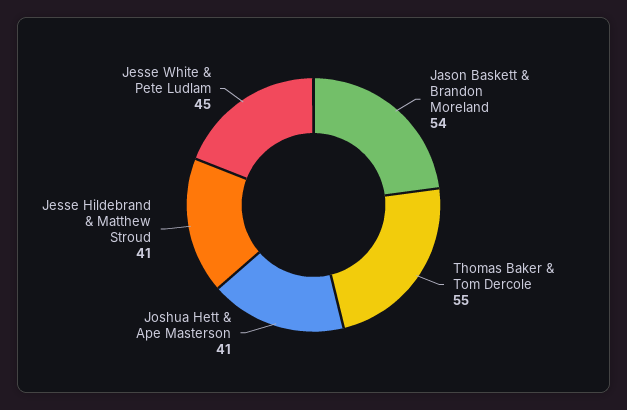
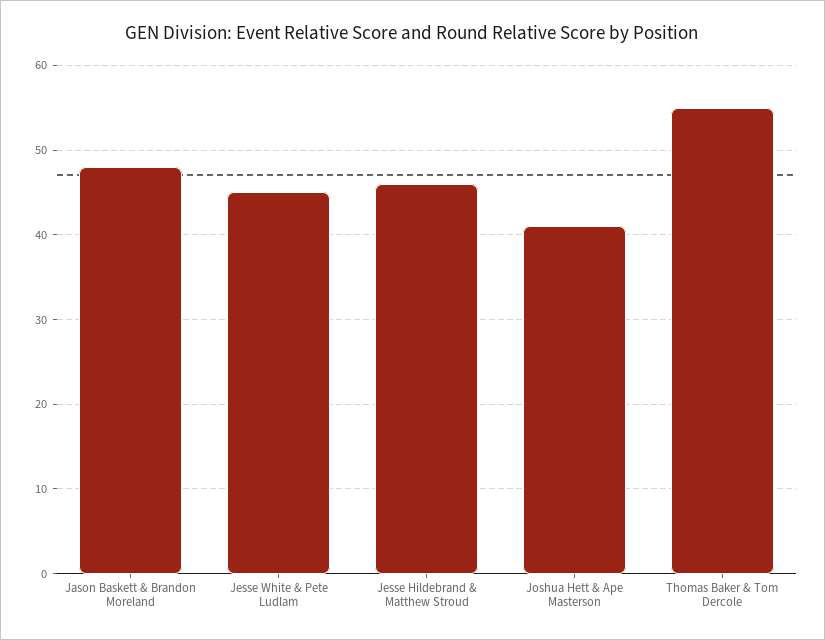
  {
-   "Jason Baskett & Brandon Moreland": 54,
+   "Jason Baskett & Brandon Moreland": 48,
    "Thomas Baker & Tom Dercole": 55,
    "Joshua Hett & Ape Masterson": 41,
-   "Jesse Hildebrand & Matthew Stroud": 41,
+   "Jesse Hildebrand & Matthew Stroud": 46,
    "Jesse White & Pete Ludlam": 45
  }

